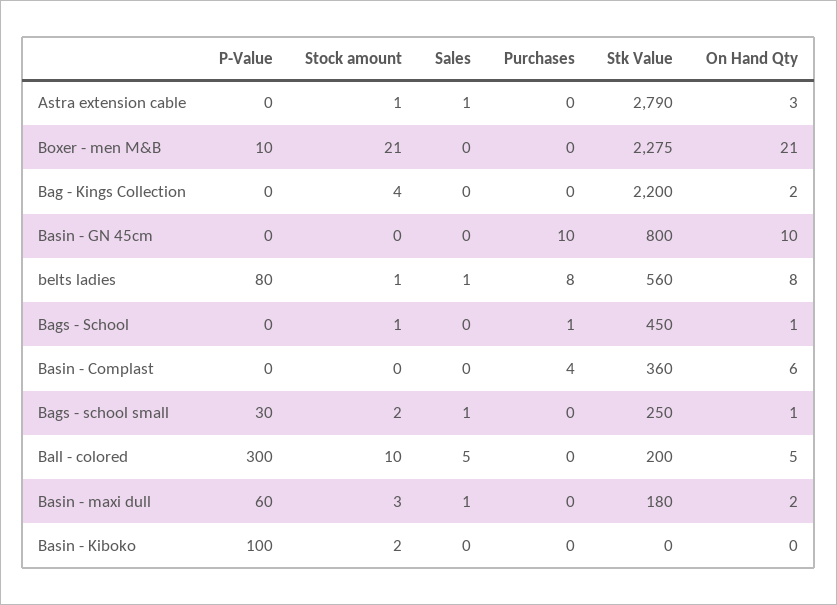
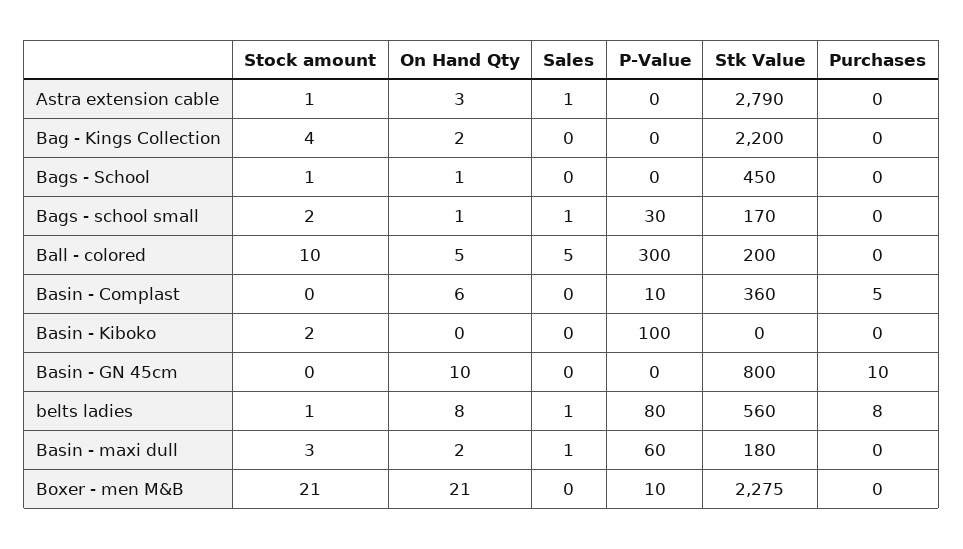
  {
    "P-Value": {
      "Astra extension cable": 0,
      "Boxer - men M&B": 10,
      "Bag - Kings Collection": 0,
      "Basin - GN 45cm": 0,
      "belts ladies": 80,
      "Bags - School": 0,
-     "Basin - Complast": 0,
+     "Basin - Complast": 10,
      "Bags - school small": 30,
      "Ball - colored": 300,
      "Basin - maxi dull": 60,
      "Basin - Kiboko": 100
    },
    "Stock amount": {
      "Astra extension cable": 1,
      "Boxer - men M&B": 21,
      "Bag - Kings Collection": 4,
      "Basin - GN 45cm": 0,
      "belts ladies": 1,
      "Bags - School": 1,
      "Basin - Complast": 0,
      "Bags - school small": 2,
      "Ball - colored": 10,
      "Basin - maxi dull": 3,
      "Basin - Kiboko": 2
    },
    "Sales": {
      "Astra extension cable": 1,
      "Boxer - men M&B": 0,
      "Bag - Kings Collection": 0,
      "Basin - GN 45cm": 0,
      "belts ladies": 1,
      "Bags - School": 0,
      "Basin - Complast": 0,
      "Bags - school small": 1,
      "Ball - colored": 5,
      "Basin - maxi dull": 1,
      "Basin - Kiboko": 0
    },
    "Purchases": {
      "Astra extension cable": 0,
      "Boxer - men M&B": 0,
      "Bag - Kings Collection": 0,
      "Basin - GN 45cm": 10,
      "belts ladies": 8,
-     "Bags - School": 1,
+     "Bags - School": 0,
-     "Basin - Complast": 4,
+     "Basin - Complast": 5,
      "Bags - school small": 0,
      "Ball - colored": 0,
      "Basin - maxi dull": 0,
      "Basin - Kiboko": 0
    },
    "Stk Value": {
      "Astra extension cable": 2790,
      "Boxer - men M&B": 2275,
      "Bag - Kings Collection": 2200,
      "Basin - GN 45cm": 800,
      "belts ladies": 560,
      "Bags - School": 450,
      "Basin - Complast": 360,
-     "Bags - school small": 250,
+     "Bags - school small": 170,
      "Ball - colored": 200,
      "Basin - maxi dull": 180,
      "Basin - Kiboko": 0
    },
    "On Hand Qty": {
      "Astra extension cable": 3,
      "Boxer - men M&B": 21,
      "Bag - Kings Collection": 2,
      "Basin - GN 45cm": 10,
      "belts ladies": 8,
      "Bags - School": 1,
      "Basin - Complast": 6,
      "Bags - school small": 1,
      "Ball - colored": 5,
      "Basin - maxi dull": 2,
      "Basin - Kiboko": 0
    }
  }

